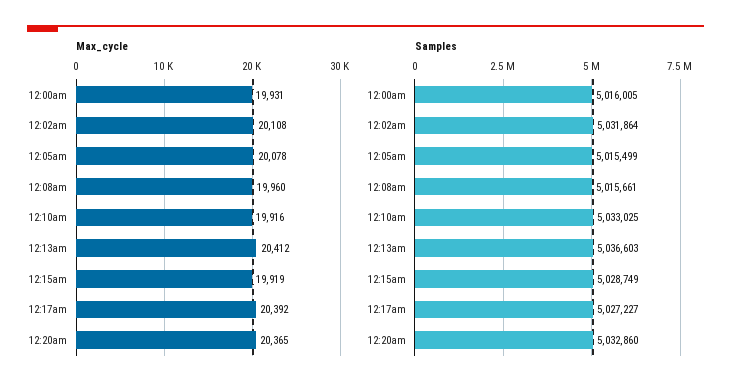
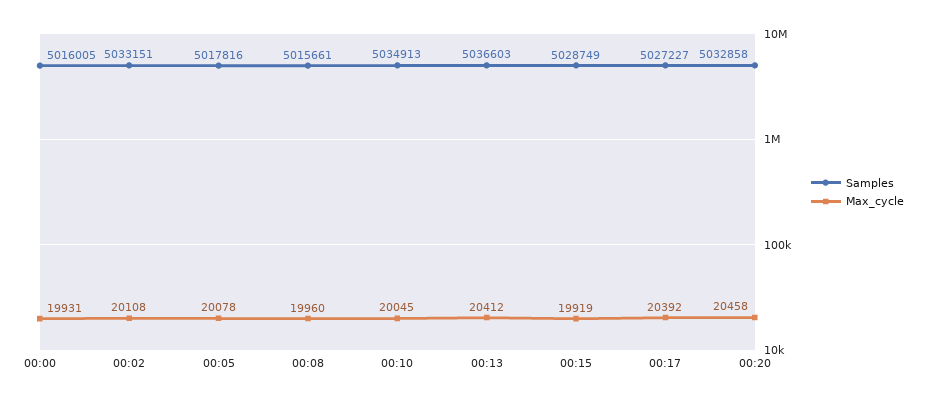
  {
    "Max_cycle": {
      "12:00am": 19931,
      "12:02am": 20108,
      "12:05am": 20078,
      "12:08am": 19960,
-     "12:10am": 19916,
+     "12:10am": 20045,
      "12:13am": 20412,
      "12:15am": 19919,
      "12:17am": 20392,
-     "12:20am": 20365
+     "12:20am": 20458
    },
    "Samples": {
      "12:00am": 5016005,
-     "12:02am": 5031864,
+     "12:02am": 5033151,
-     "12:05am": 5015499,
+     "12:05am": 5017816,
      "12:08am": 5015661,
-     "12:10am": 5033025,
+     "12:10am": 5034913,
      "12:13am": 5036603,
      "12:15am": 5028749,
      "12:17am": 5027227,
-     "12:20am": 5032860
+     "12:20am": 5032858
    }
  }

